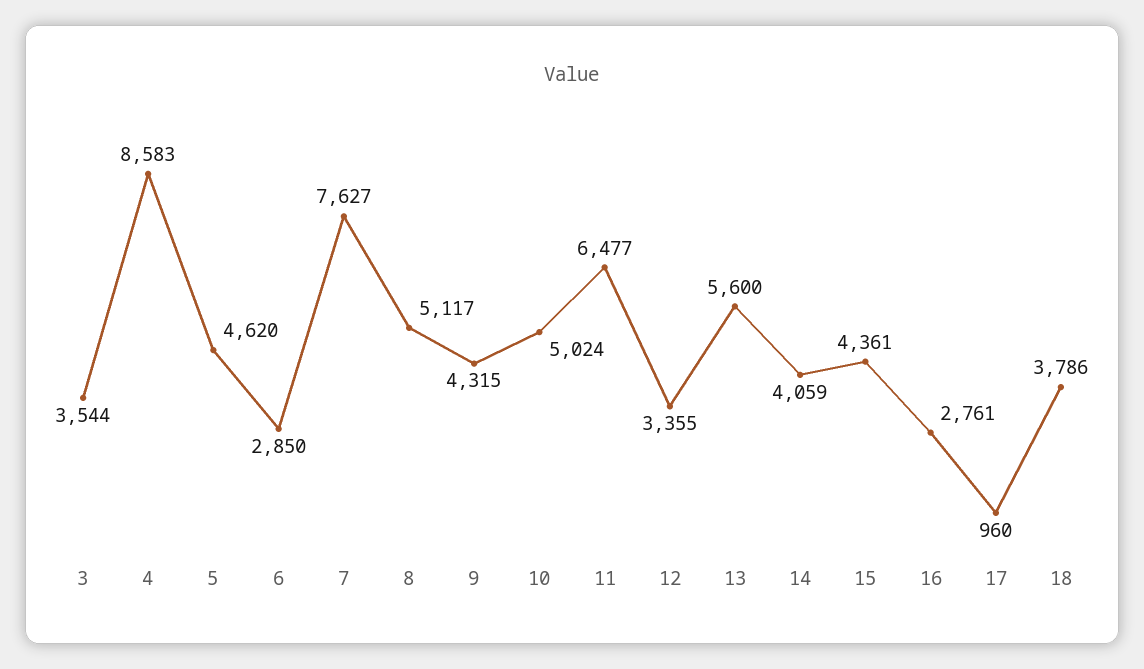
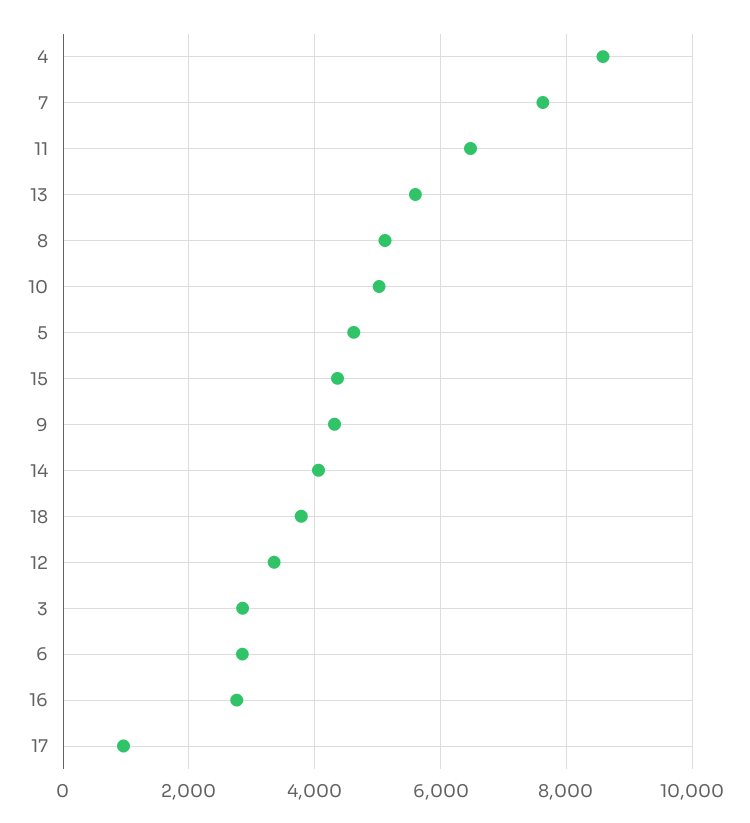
  {
-   "3": 3544,
+   "3": 2800,
    "4": 8583,
    "5": 4620,
    "6": 2850,
    "7": 7627,
    "8": 5117,
    "9": 4315,
    "10": 5024,
    "11": 6477,
    "12": 3355,
    "13": 5600,
    "14": 4059,
    "15": 4361,
    "16": 2761,
    "17": 960,
    "18": 3786
  }

